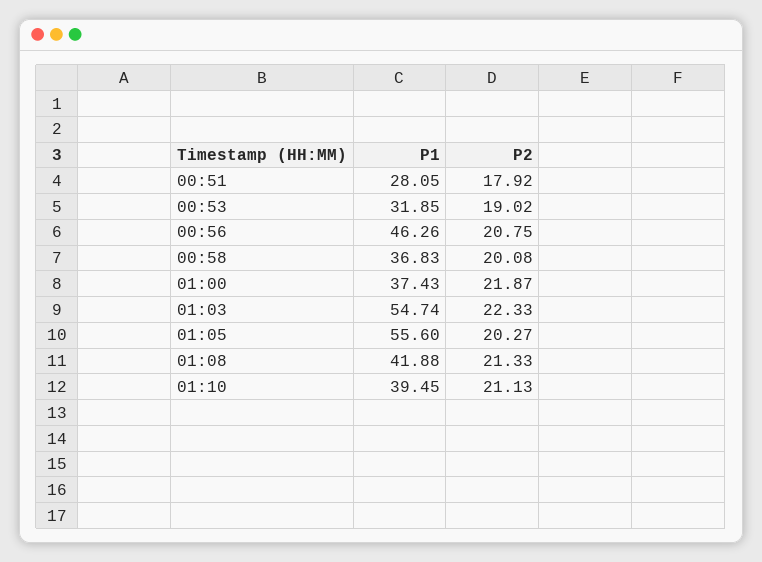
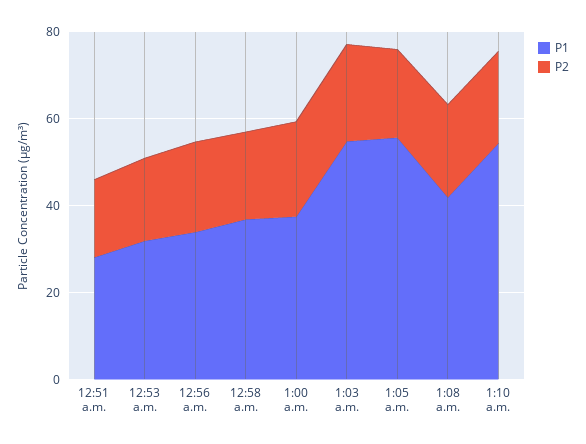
  {
    "P1": {
      "00:51": 28.05,
      "00:53": 31.85,
-     "00:56": 46.26,
+     "00:56": 35,
      "00:58": 36.83,
      "01:00": 37.43,
      "01:03": 54.74,
      "01:05": 55.6,
      "01:08": 41.88,
-     "01:10": 39.45
+     "01:10": 55
    },
    "P2": {
      "00:51": 17.92,
      "00:53": 19.02,
      "00:56": 20.75,
      "00:58": 20.08,
      "01:00": 21.87,
      "01:03": 22.33,
      "01:05": 20.27,
      "01:08": 21.33,
      "01:10": 21.13
    }
  }

